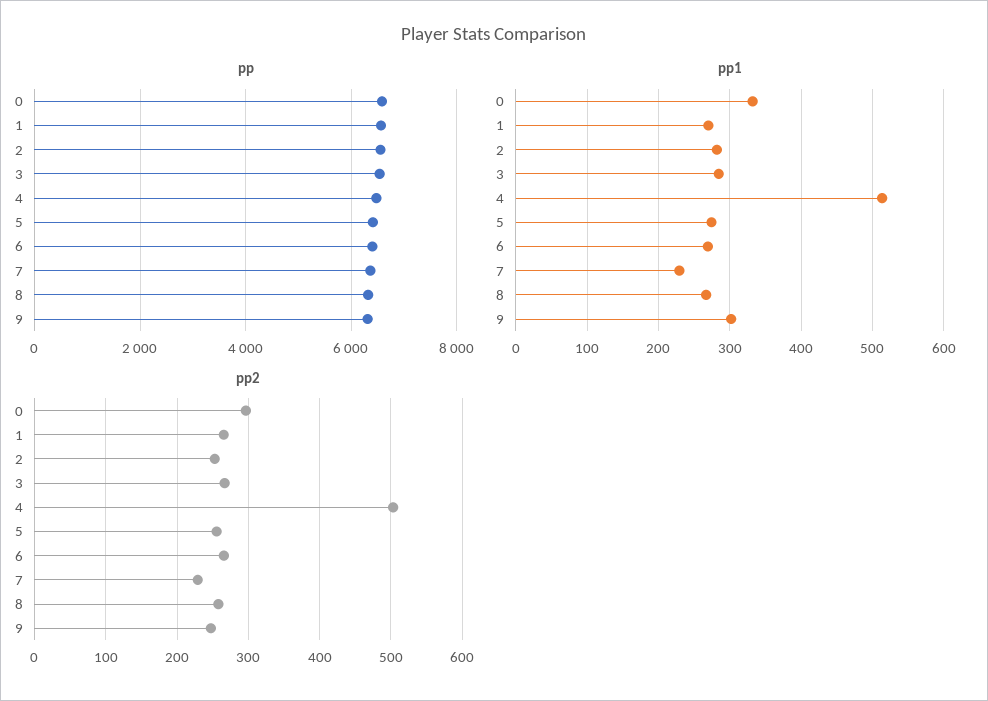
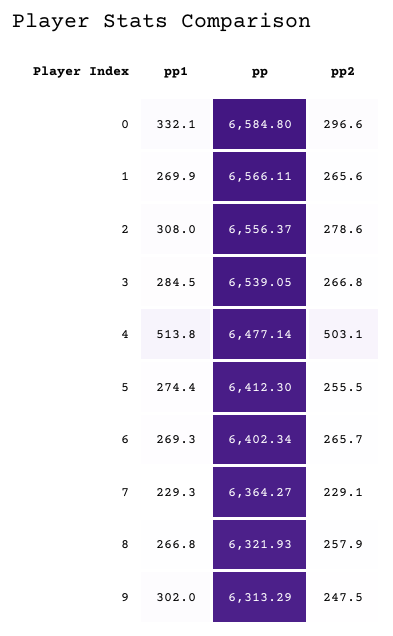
  {
    "pp": {
      "0": 6584.8,
      "1": 6566.11,
      "2": 6556.37,
      "3": 6539.05,
      "4": 6477.14,
      "5": 6412.3,
      "6": 6402.34,
      "7": 6364.27,
      "8": 6321.93,
      "9": 6313.29
    },
    "pp1": {
      "0": 332.1,
      "1": 269.9,
-     "2": 280,
+     "2": 308,
      "3": 284.5,
      "4": 513.8,
      "5": 274.4,
      "6": 269.3,
      "7": 229.3,
      "8": 266.8,
      "9": 302
    },
    "pp2": {
      "0": 296.6,
      "1": 265.6,
-     "2": 250,
+     "2": 278.6,
      "3": 266.8,
      "4": 503.1,
      "5": 255.5,
      "6": 265.7,
      "7": 229.1,
      "8": 257.9,
      "9": 247.5
    }
  }

